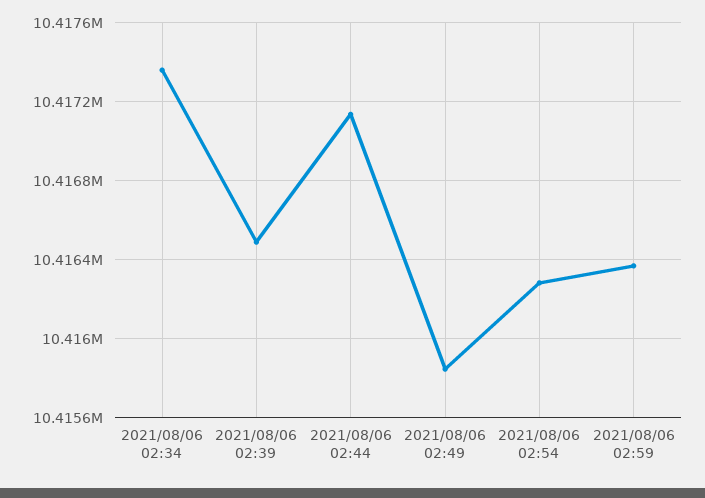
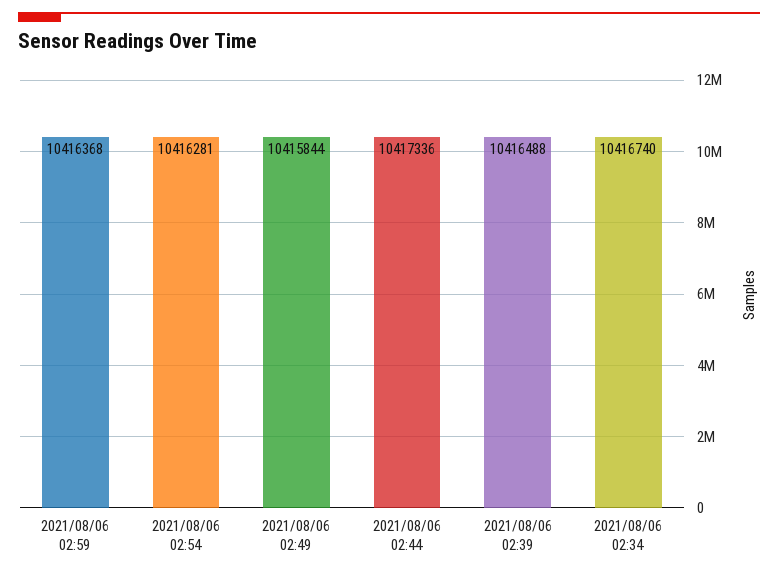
  {
-   "2021/08/06 02:34": 10417350,
+   "2021/08/06 02:34": 10416740,
    "2021/08/06 02:39": 10416488,
-   "2021/08/06 02:44": 10417150,
+   "2021/08/06 02:44": 10417336,
    "2021/08/06 02:49": 10415844,
    "2021/08/06 02:54": 10416281,
    "2021/08/06 02:59": 10416368
  }

